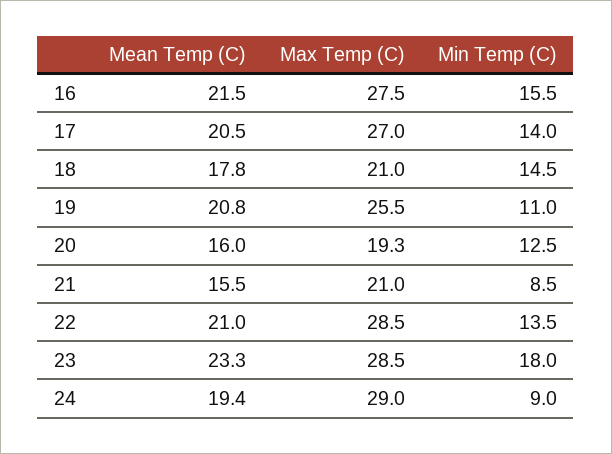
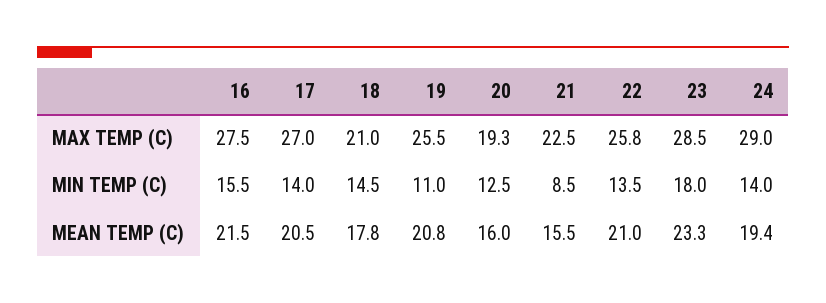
  {
    "Mean Temp (C)": {
      "16": 21.5,
      "17": 20.5,
      "18": 17.8,
      "19": 20.8,
      "20": 16,
      "21": 15.5,
      "22": 21,
      "23": 23.3,
      "24": 19.4
    },
    "Max Temp (C)": {
      "16": 27.5,
      "17": 27,
      "18": 21,
      "19": 25.5,
      "20": 19.3,
-     "21": 21,
+     "21": 22.5,
-     "22": 28.5,
+     "22": 25.8,
      "23": 28.5,
      "24": 29
    },
    "Min Temp (C)": {
      "16": 15.5,
      "17": 14,
      "18": 14.5,
      "19": 11,
      "20": 12.5,
      "21": 8.5,
      "22": 13.5,
      "23": 18,
-     "24": 9
+     "24": 14
    }
  }

